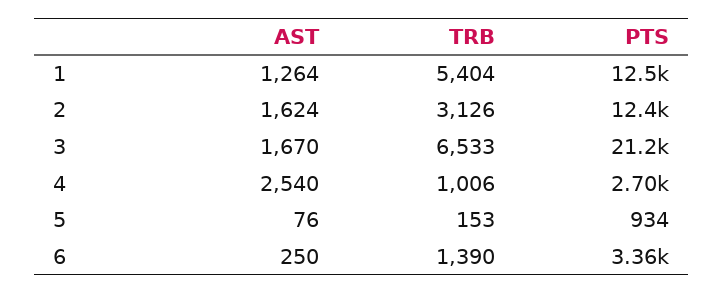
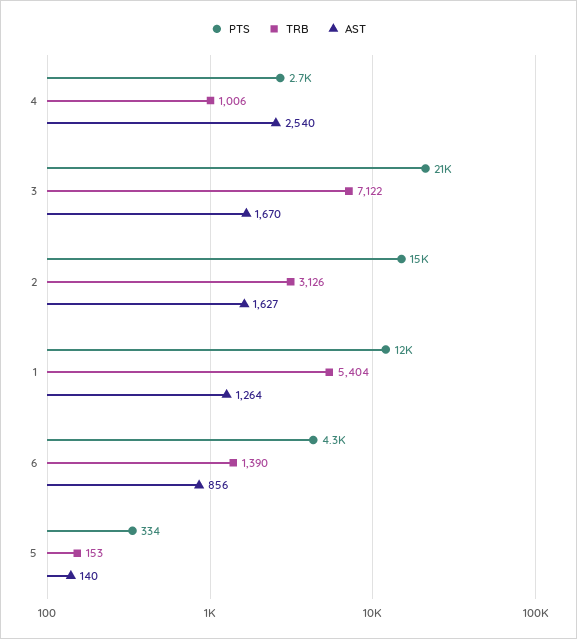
  {
    "AST": {
      "1": 1264,
-     "2": 1624,
+     "2": 1627,
      "3": 1670,
      "4": 2540,
-     "5": 76,
+     "5": 140,
-     "6": 250
+     "6": 856
    },
    "TRB": {
      "1": 5404,
      "2": 3126,
-     "3": 6533,
+     "3": 7122,
      "4": 1006,
      "5": 153,
      "6": 1390
    },
    "PTS": {
      "1": 12500,
-     "2": 12400,
+     "2": 15000,
      "3": 21200,
      "4": 2700,
-     "5": 934,
+     "5": 334,
-     "6": 3360
+     "6": 4300
    }
  }

